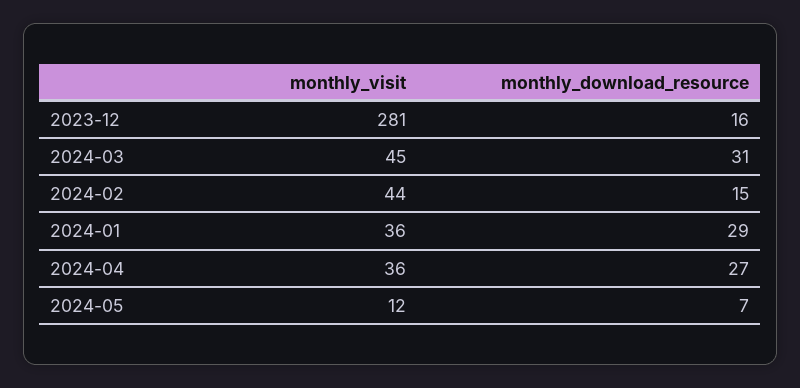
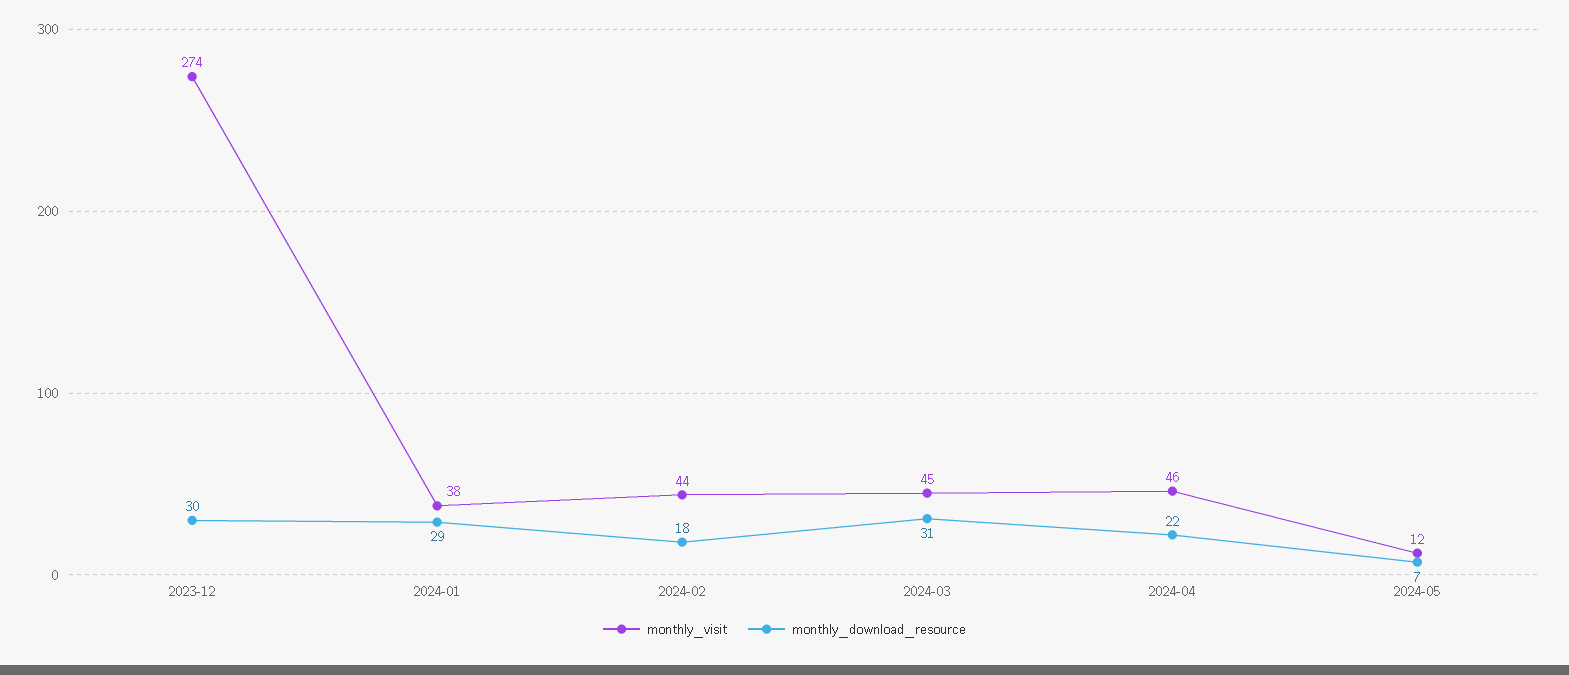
  {
    "monthly_visit": {
-     "2023-12": 281,
+     "2023-12": 274,
      "2024-03": 45,
      "2024-02": 44,
-     "2024-01": 36,
+     "2024-01": 38,
-     "2024-04": 36,
+     "2024-04": 46,
      "2024-05": 12
    },
    "monthly_download_resource": {
-     "2023-12": 16,
+     "2023-12": 30,
      "2024-03": 31,
-     "2024-02": 15,
+     "2024-02": 18,
      "2024-01": 29,
-     "2024-04": 27,
+     "2024-04": 22,
      "2024-05": 7
    }
  }

